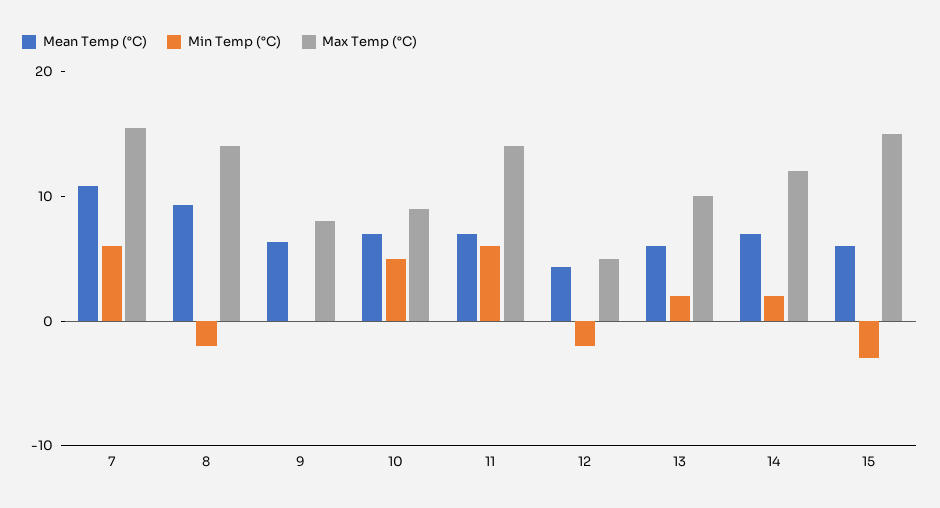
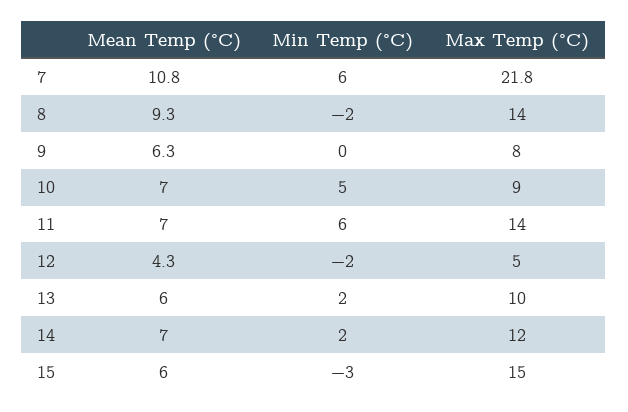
  {
    "Mean Temp (°C)": {
      "7": 10.8,
      "8": 9.3,
      "9": 6.3,
      "10": 7,
      "11": 7,
      "12": 4.3,
      "13": 6,
      "14": 7,
      "15": 6
    },
    "Min Temp (°C)": {
      "7": 6,
      "8": -2,
      "9": 0,
      "10": 5,
      "11": 6,
      "12": -2,
      "13": 2,
      "14": 2,
      "15": -3
    },
    "Max Temp (°C)": {
-     "7": 16,
+     "7": 21.8,
      "8": 14,
      "9": 8,
      "10": 9,
      "11": 14,
      "12": 5,
      "13": 10,
      "14": 12,
      "15": 15
    }
  }

